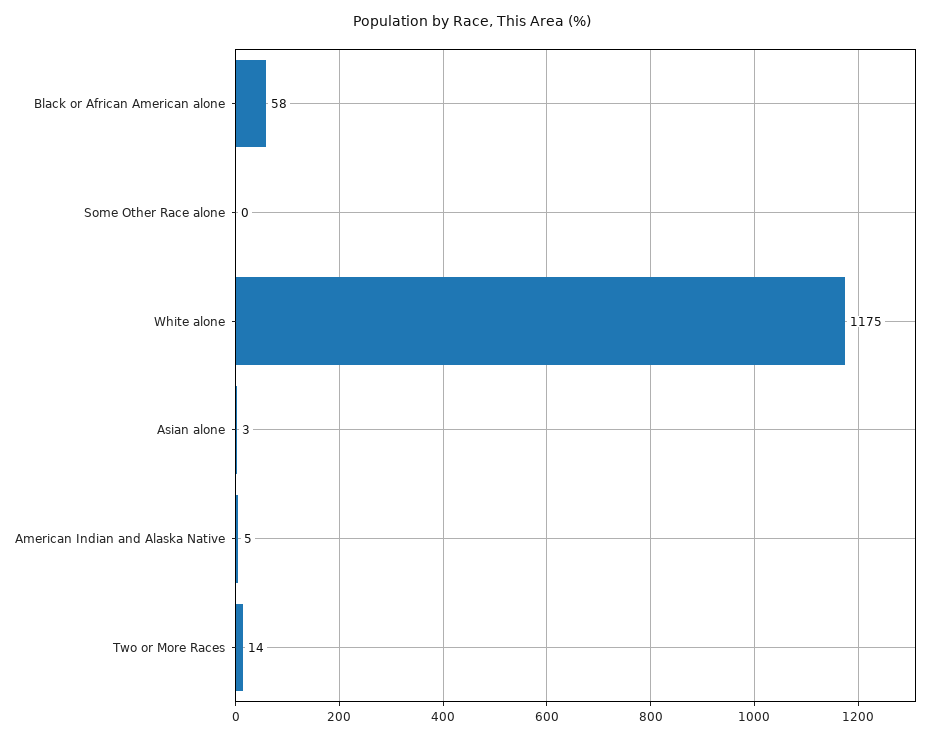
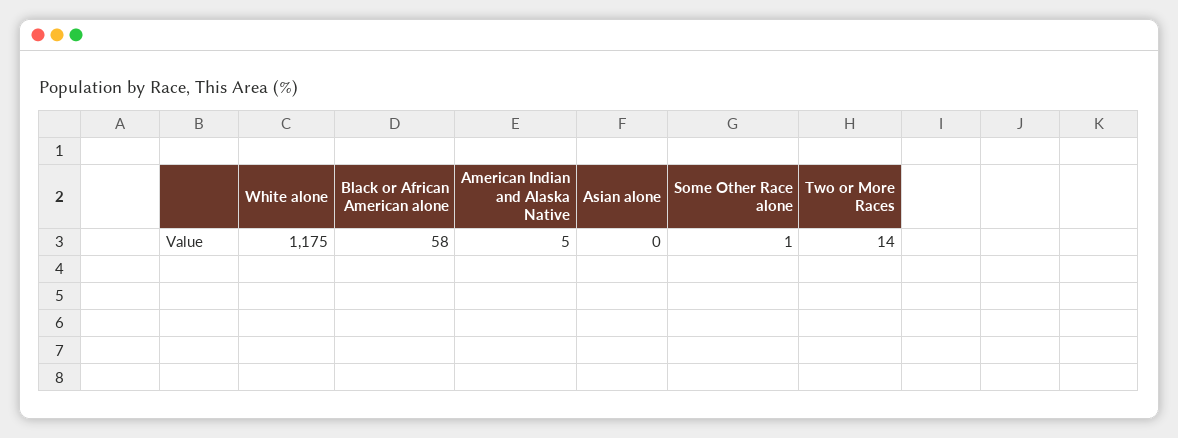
  {
    "Black or African American alone": 58,
-   "Some Other Race alone": 0,
+   "Some Other Race alone": 1,
    "White alone": 1175,
-   "Asian alone": 3,
+   "Asian alone": 0,
    "American Indian and Alaska Native": 5,
    "Two or More Races": 14
  }

